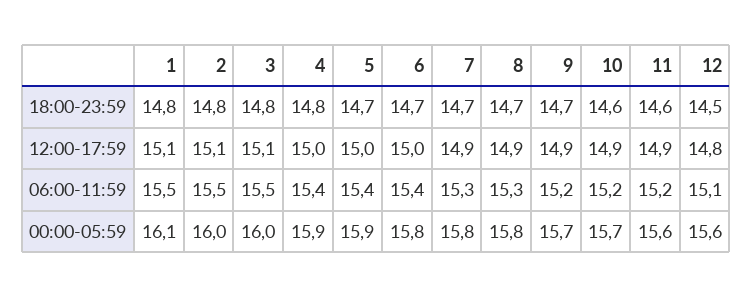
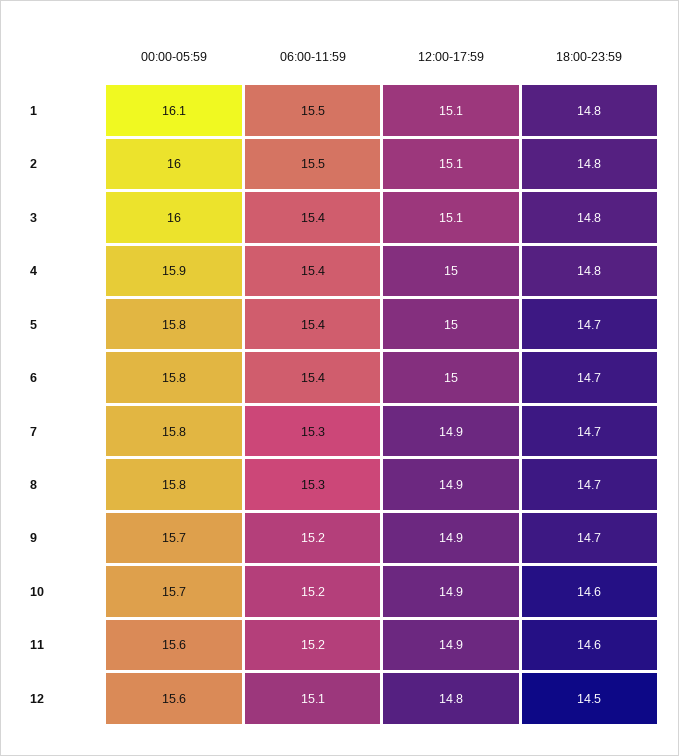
  {
    "1": {
      "18:00-23:59": 14.8,
      "12:00-17:59": 15.1,
      "06:00-11:59": 15.5,
      "00:00-05:59": 16.1
    },
    "2": {
      "18:00-23:59": 14.8,
      "12:00-17:59": 15.1,
      "06:00-11:59": 15.5,
      "00:00-05:59": 16
    },
    "3": {
      "18:00-23:59": 14.8,
      "12:00-17:59": 15.1,
-     "06:00-11:59": 15.5,
+     "06:00-11:59": 15.4,
      "00:00-05:59": 16
    },
    "4": {
      "18:00-23:59": 14.8,
      "12:00-17:59": 15,
      "06:00-11:59": 15.4,
      "00:00-05:59": 15.9
    },
    "5": {
      "18:00-23:59": 14.7,
      "12:00-17:59": 15,
      "06:00-11:59": 15.4,
-     "00:00-05:59": 15.9
+     "00:00-05:59": 15.8
    },
    "6": {
      "18:00-23:59": 14.7,
      "12:00-17:59": 15,
      "06:00-11:59": 15.4,
      "00:00-05:59": 15.8
    },
    "7": {
      "18:00-23:59": 14.7,
      "12:00-17:59": 14.9,
      "06:00-11:59": 15.3,
      "00:00-05:59": 15.8
    },
    "8": {
      "18:00-23:59": 14.7,
      "12:00-17:59": 14.9,
      "06:00-11:59": 15.3,
      "00:00-05:59": 15.8
    },
    "9": {
      "18:00-23:59": 14.7,
      "12:00-17:59": 14.9,
      "06:00-11:59": 15.2,
      "00:00-05:59": 15.7
    },
    "10": {
      "18:00-23:59": 14.6,
      "12:00-17:59": 14.9,
      "06:00-11:59": 15.2,
      "00:00-05:59": 15.7
    },
    "11": {
      "18:00-23:59": 14.6,
      "12:00-17:59": 14.9,
      "06:00-11:59": 15.2,
      "00:00-05:59": 15.6
    },
    "12": {
      "18:00-23:59": 14.5,
      "12:00-17:59": 14.8,
      "06:00-11:59": 15.1,
      "00:00-05:59": 15.6
    }
  }

